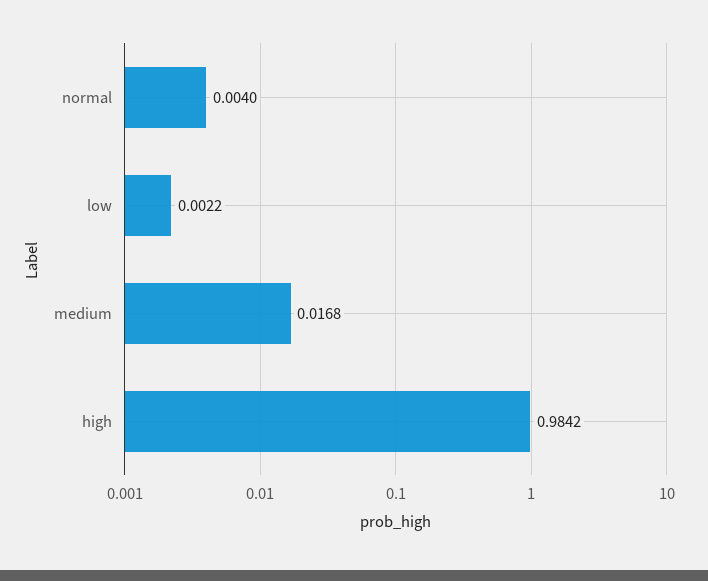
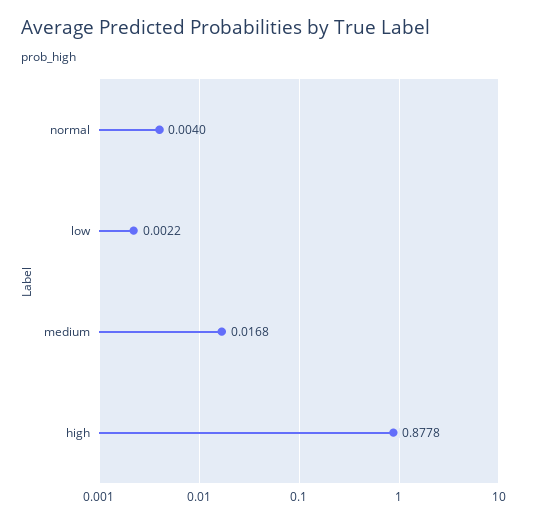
  {
    "normal": 0.004,
    "low": 0.0022,
    "medium": 0.0168,
-   "high": 0.9842
+   "high": 0.8778
  }

